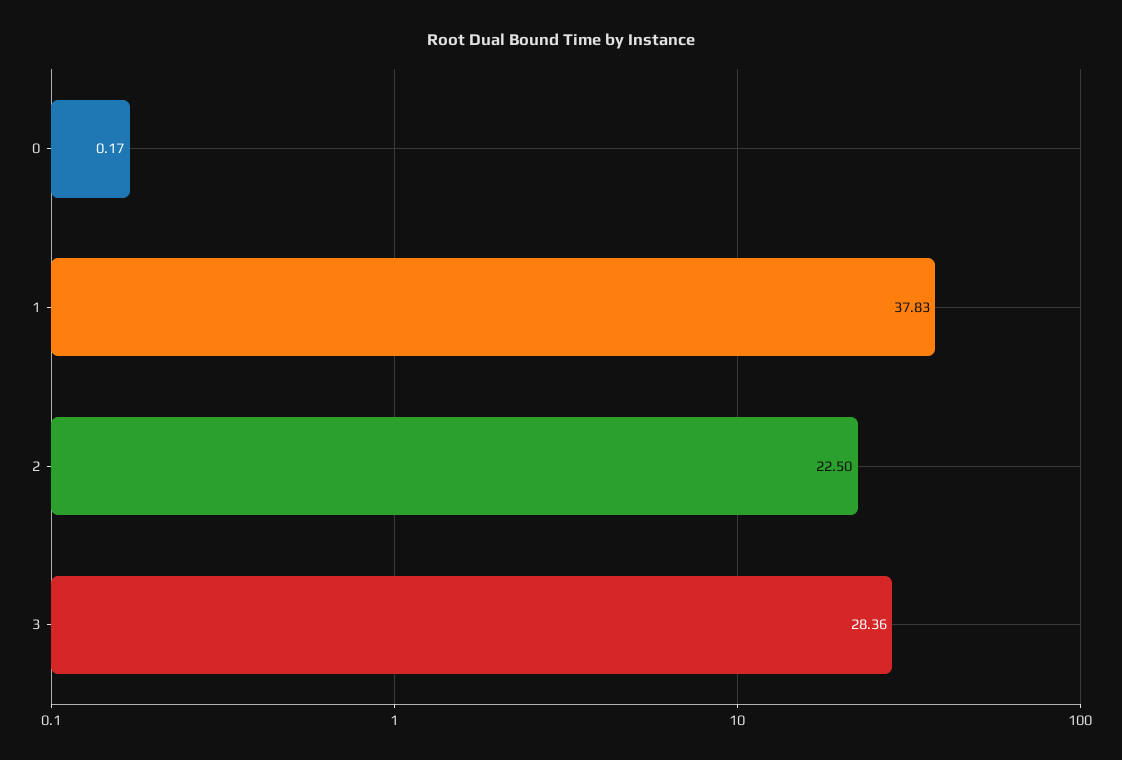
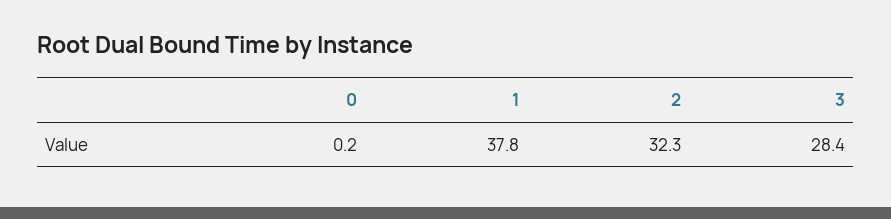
  {
    "0": 0.17,
    "1": 37.83,
-   "2": 22.5,
+   "2": 32.3,
    "3": 28.36
  }

